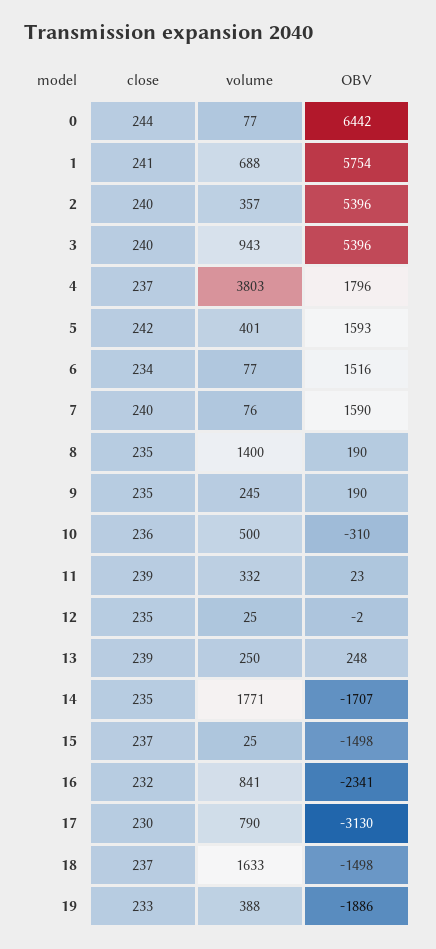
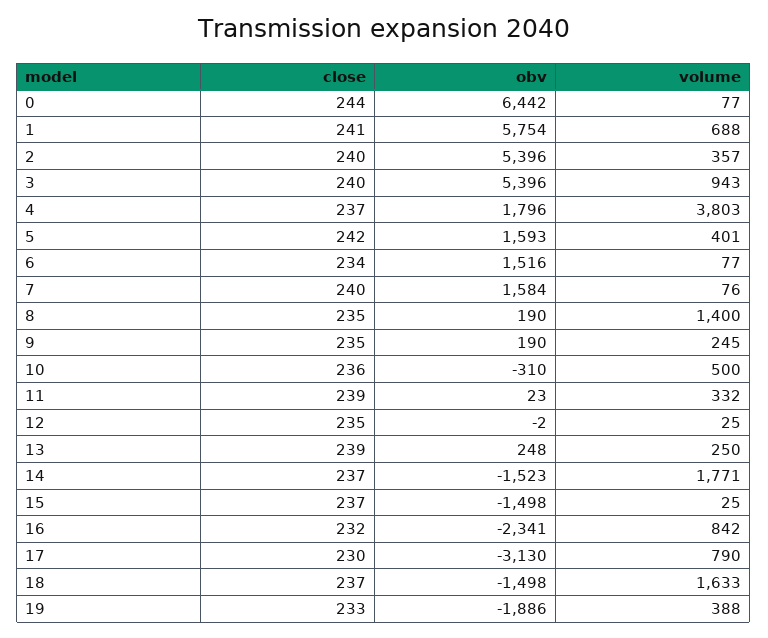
  {
    "close": {
      "0": 244,
      "1": 241,
      "2": 240,
      "3": 240,
      "4": 237,
      "5": 242,
      "6": 234,
      "7": 240,
      "8": 235,
      "9": 235,
      "10": 236,
      "11": 239,
      "12": 235,
      "13": 239,
-     "14": 235,
+     "14": 237,
      "15": 237,
      "16": 232,
      "17": 230,
      "18": 237,
      "19": 233
    },
    "volume": {
      "0": 77,
      "1": 688,
      "2": 357,
      "3": 943,
      "4": 3803,
      "5": 401,
      "6": 77,
      "7": 76,
      "8": 1400,
      "9": 245,
      "10": 500,
      "11": 332,
      "12": 25,
      "13": 250,
      "14": 1771,
      "15": 25,
-     "16": 841,
+     "16": 842,
      "17": 790,
      "18": 1633,
      "19": 388
    },
    "OBV": {
      "0": 6442,
      "1": 5754,
      "2": 5396,
      "3": 5396,
      "4": 1796,
      "5": 1593,
      "6": 1516,
-     "7": 1590,
+     "7": 1584,
      "8": 190,
      "9": 190,
      "10": -310,
      "11": 23,
      "12": -2,
      "13": 248,
-     "14": -1707,
+     "14": -1523,
      "15": -1498,
      "16": -2341,
      "17": -3130,
      "18": -1498,
      "19": -1886
    }
  }

